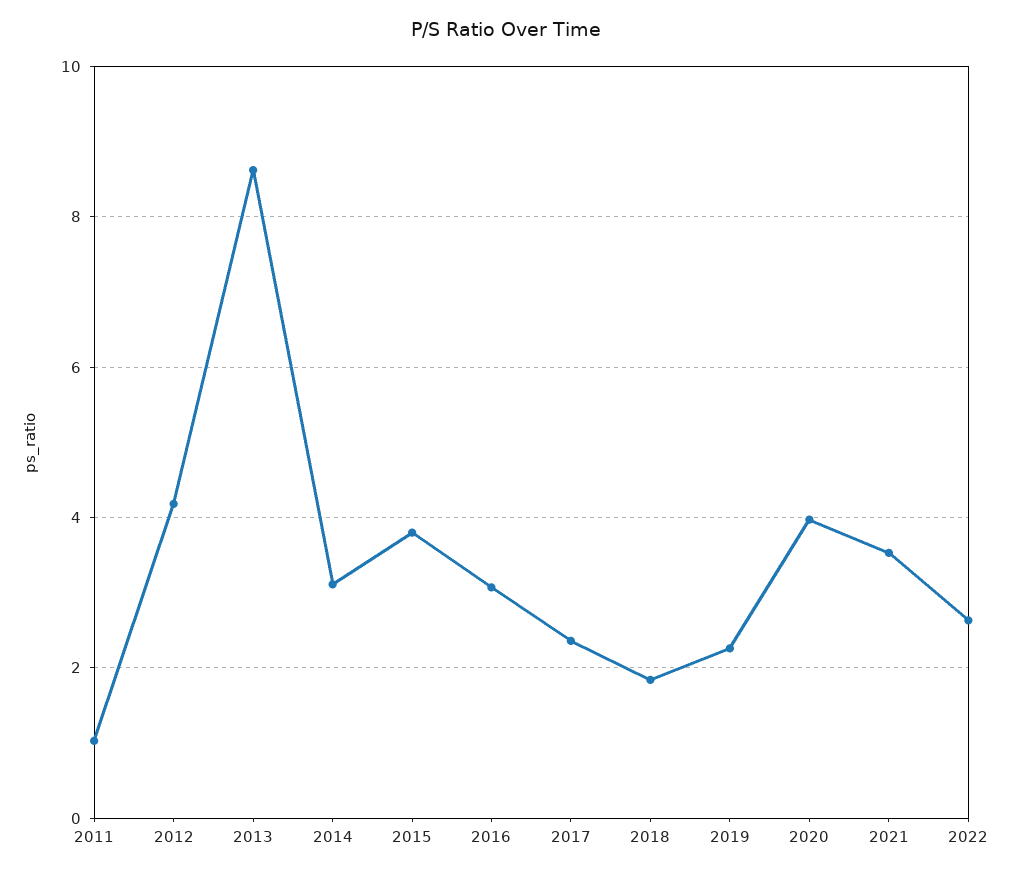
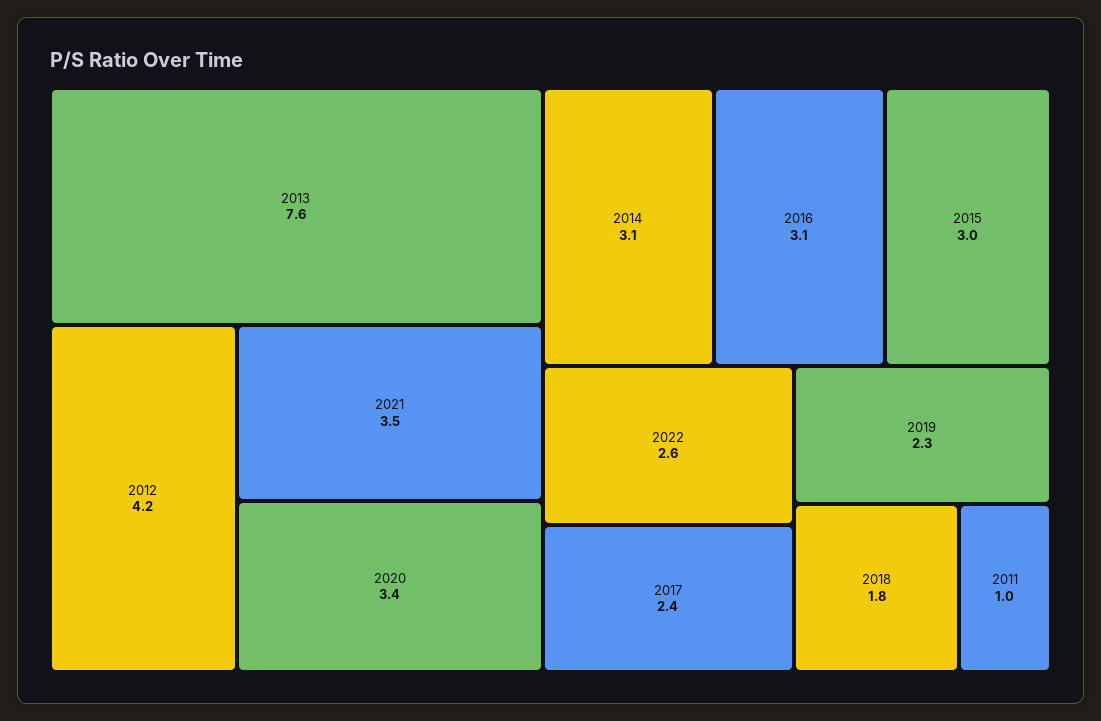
  {
    "2011": 1,
    "2012": 4.2,
-   "2013": 8.6,
+   "2013": 7.6,
    "2014": 3.1,
-   "2015": 3.8,
+   "2015": 3,
    "2016": 3.1,
    "2017": 2.4,
    "2018": 1.8,
    "2019": 2.3,
-   "2020": 4,
+   "2020": 3.4,
    "2021": 3.5,
    "2022": 2.6
  }

